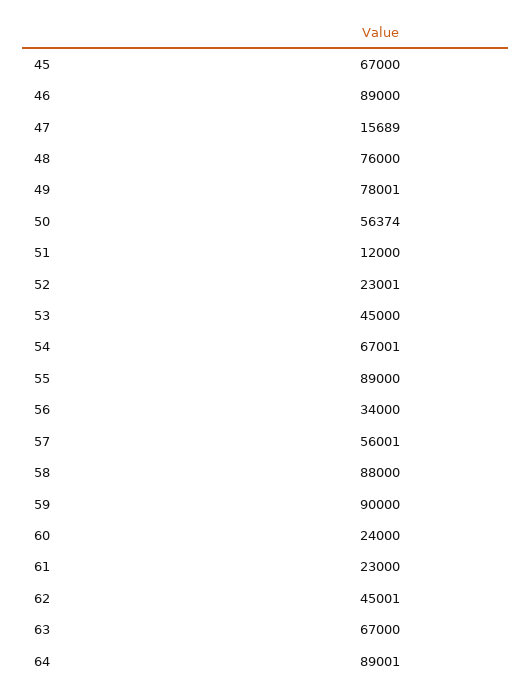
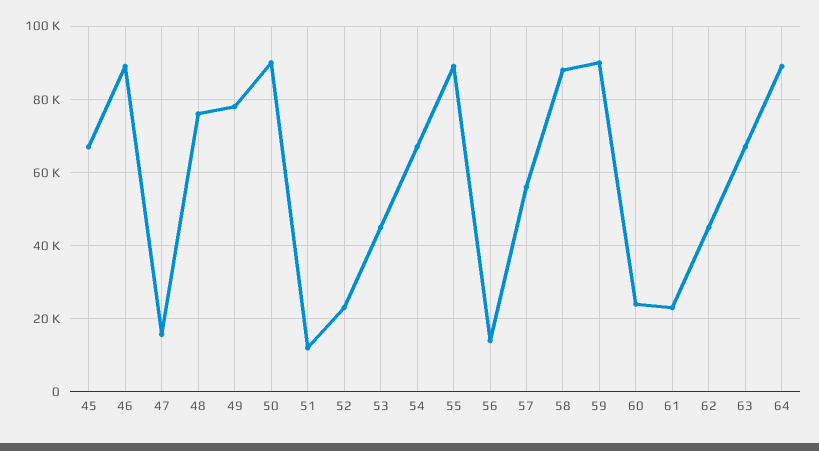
  {
    "45": 67000,
    "46": 89000,
    "47": 15689,
    "48": 76000,
    "49": 78001,
-   "50": 56374,
+   "50": 90000,
    "51": 12000,
    "52": 23001,
    "53": 45000,
    "54": 67001,
    "55": 89000,
-   "56": 34000,
+   "56": 14000,
    "57": 56001,
    "58": 88000,
    "59": 90000,
    "60": 24000,
    "61": 23000,
    "62": 45001,
    "63": 67000,
    "64": 89001
  }

